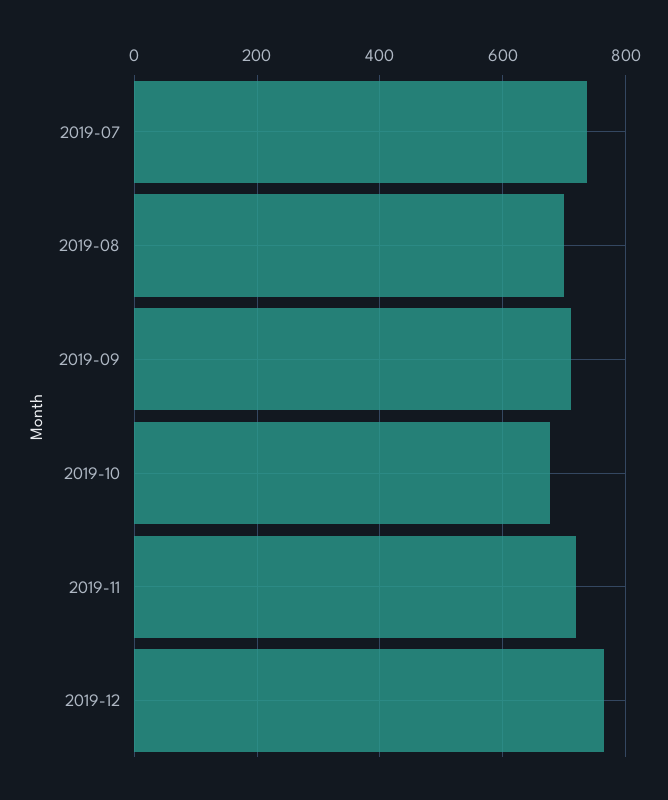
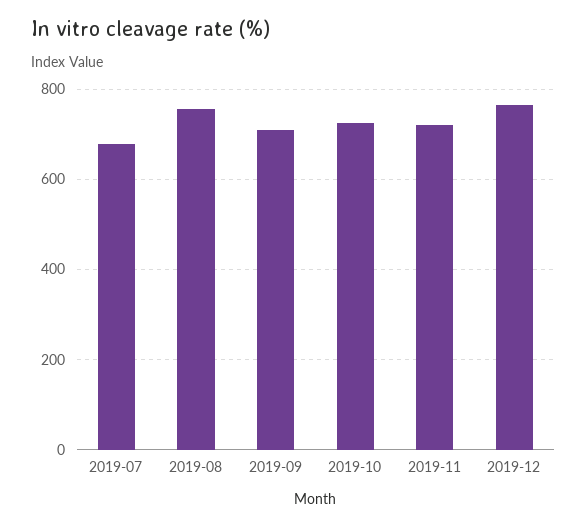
  {
-   "2019-07": 740,
+   "2019-07": 680,
-   "2019-08": 700,
+   "2019-08": 760,
    "2019-09": 720,
-   "2019-10": 680,
+   "2019-10": 720,
    "2019-11": 720,
    "2019-12": 760
  }

